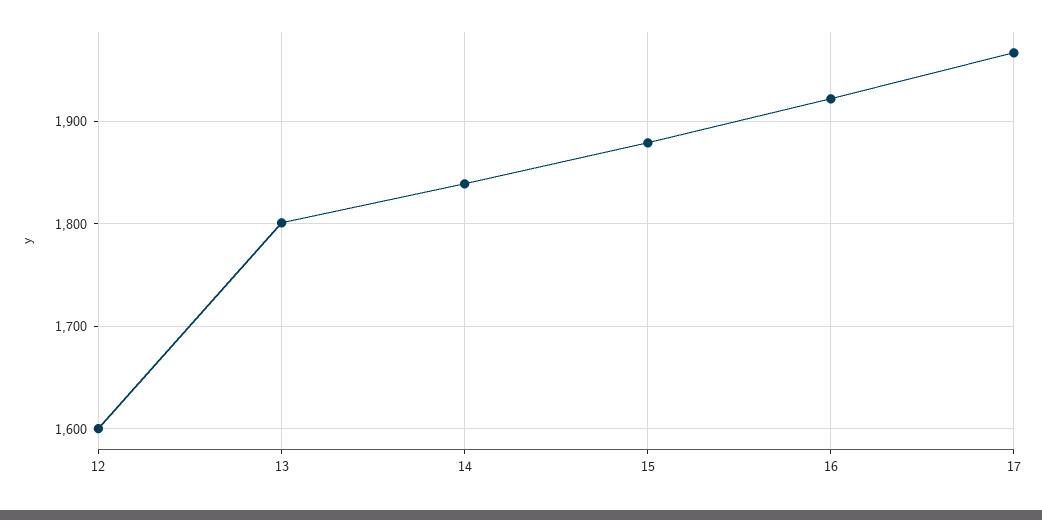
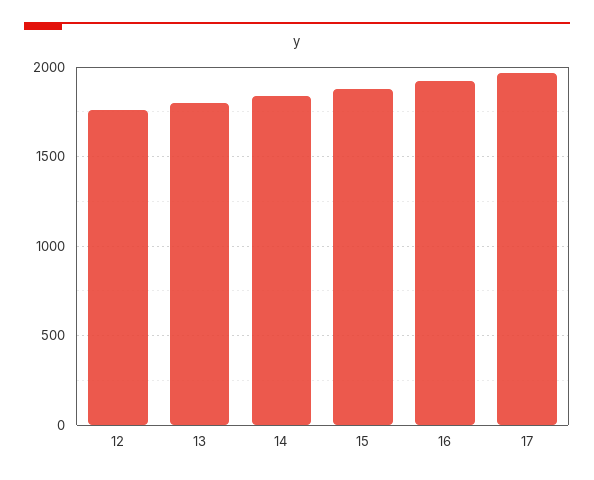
  {
-   "12": 1600,
+   "12": 1750,
    "13": 1800,
    "14": 1840,
    "15": 1880,
    "16": 1920,
    "17": 1970
  }

